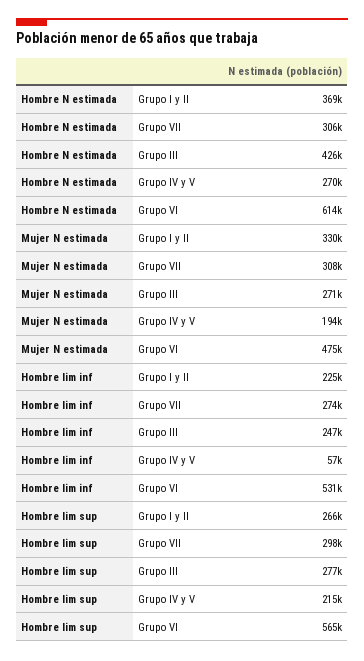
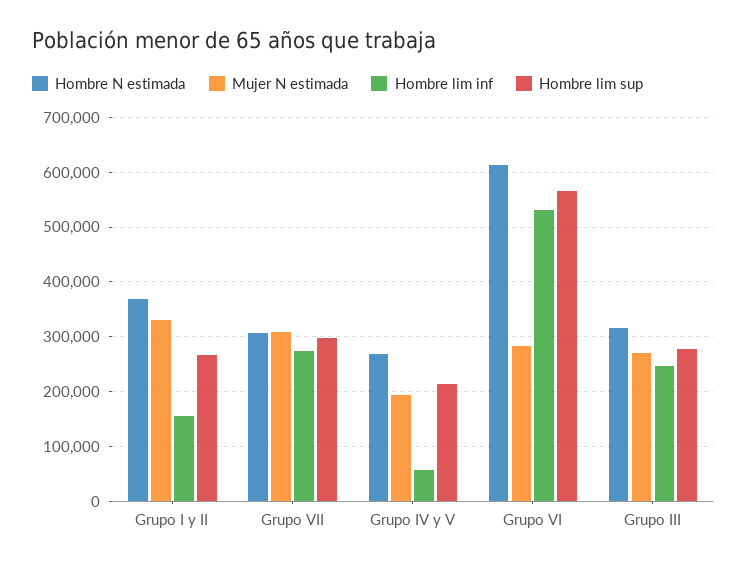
  {
    "Hombre N estimada": {
      "Grupo I y II": 369000,
      "Grupo VII": 306000,
-     "Grupo III": 426000,
+     "Grupo III": 320000,
      "Grupo IV y V": 270000,
      "Grupo VI": 614000
    },
    "Mujer N estimada": {
      "Grupo I y II": 330000,
      "Grupo VII": 308000,
      "Grupo III": 271000,
      "Grupo IV y V": 194000,
-     "Grupo VI": 475000
+     "Grupo VI": 280000
    },
    "Hombre lim inf": {
-     "Grupo I y II": 225000,
+     "Grupo I y II": 160000,
      "Grupo VII": 274000,
      "Grupo III": 247000,
      "Grupo IV y V": 57000,
      "Grupo VI": 531000
    },
    "Hombre lim sup": {
      "Grupo I y II": 266000,
      "Grupo VII": 298000,
      "Grupo III": 277000,
      "Grupo IV y V": 215000,
      "Grupo VI": 565000
    }
  }

